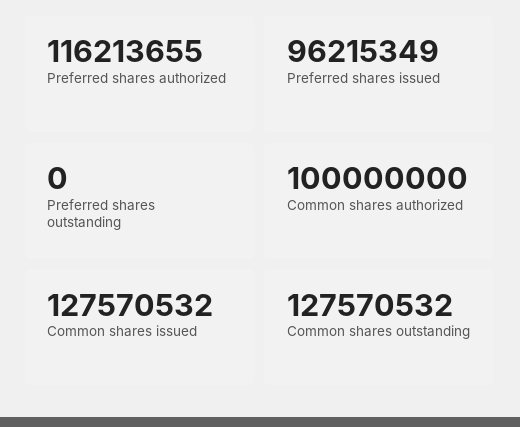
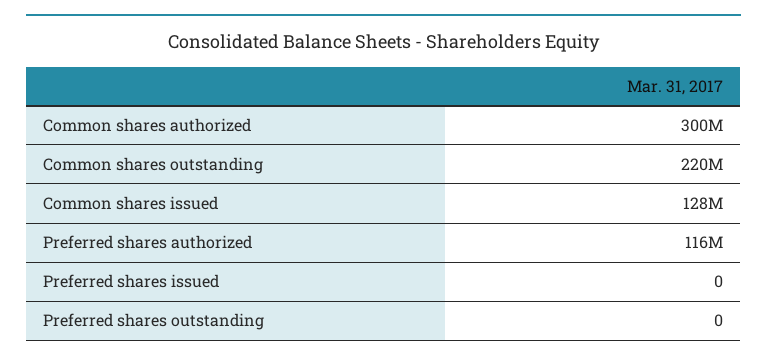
  {
    "Preferred shares authorized": 116213655,
-   "Preferred shares issued": 96215349,
+   "Preferred shares issued": 0,
    "Preferred shares outstanding": 0,
-   "Common shares authorized": 100000000,
+   "Common shares authorized": 300000000,
    "Common shares issued": 127570532,
-   "Common shares outstanding": 127570532
+   "Common shares outstanding": 220000000
  }

